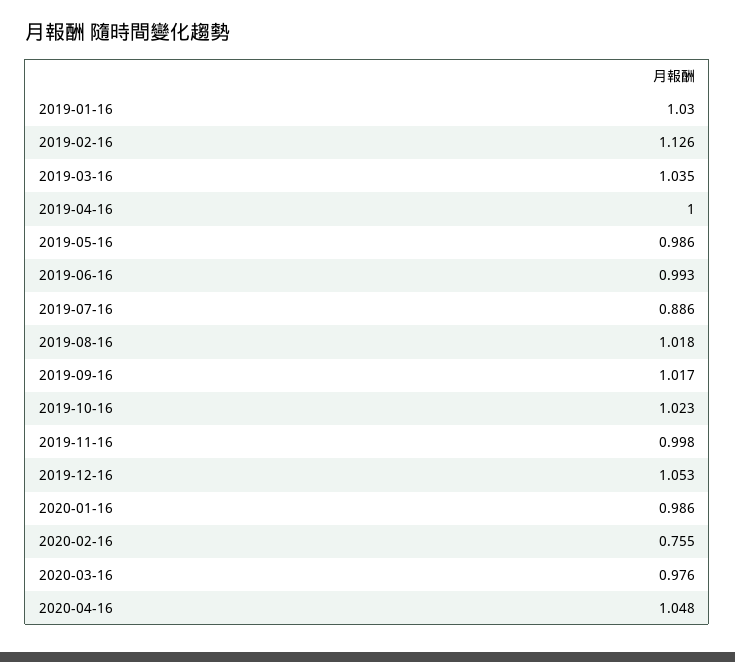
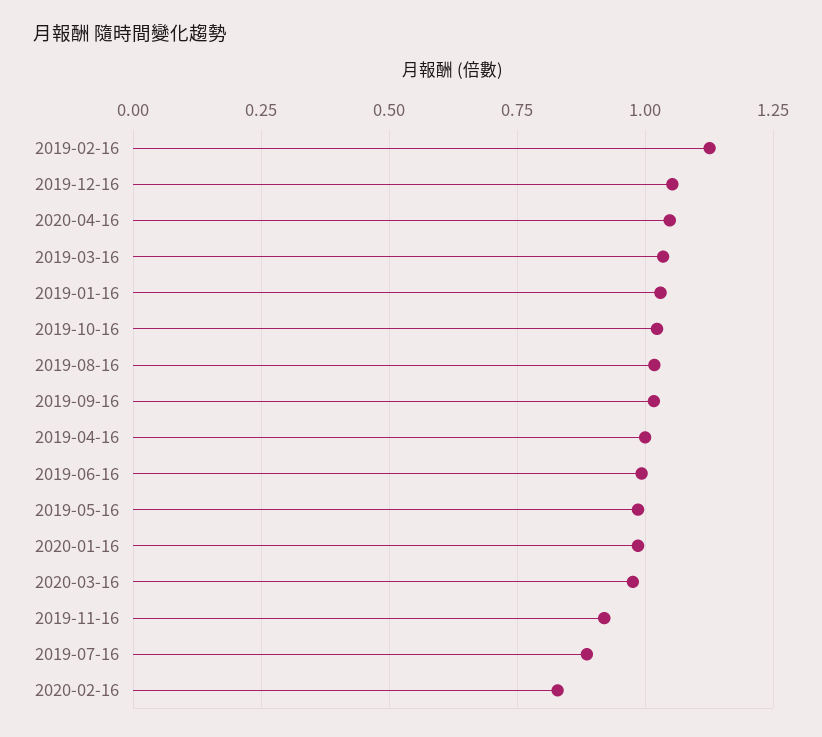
  {
    "2019-01-16": 1.03,
    "2019-02-16": 1.126,
    "2019-03-16": 1.035,
    "2019-04-16": 1,
    "2019-05-16": 0.986,
    "2019-06-16": 0.993,
    "2019-07-16": 0.886,
    "2019-08-16": 1.018,
    "2019-09-16": 1.017,
    "2019-10-16": 1.023,
-   "2019-11-16": 0.998,
+   "2019-11-16": 0.925,
    "2019-12-16": 1.053,
    "2020-01-16": 0.986,
-   "2020-02-16": 0.755,
+   "2020-02-16": 0.825,
    "2020-03-16": 0.976,
    "2020-04-16": 1.048
  }

